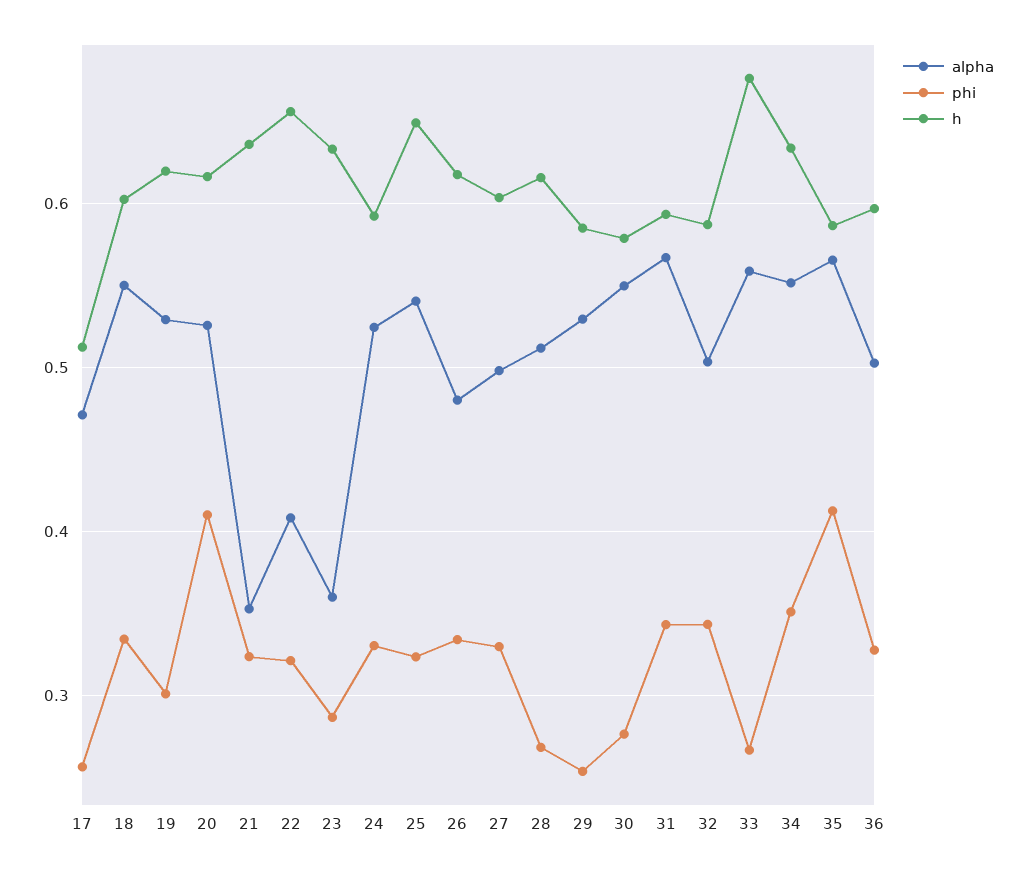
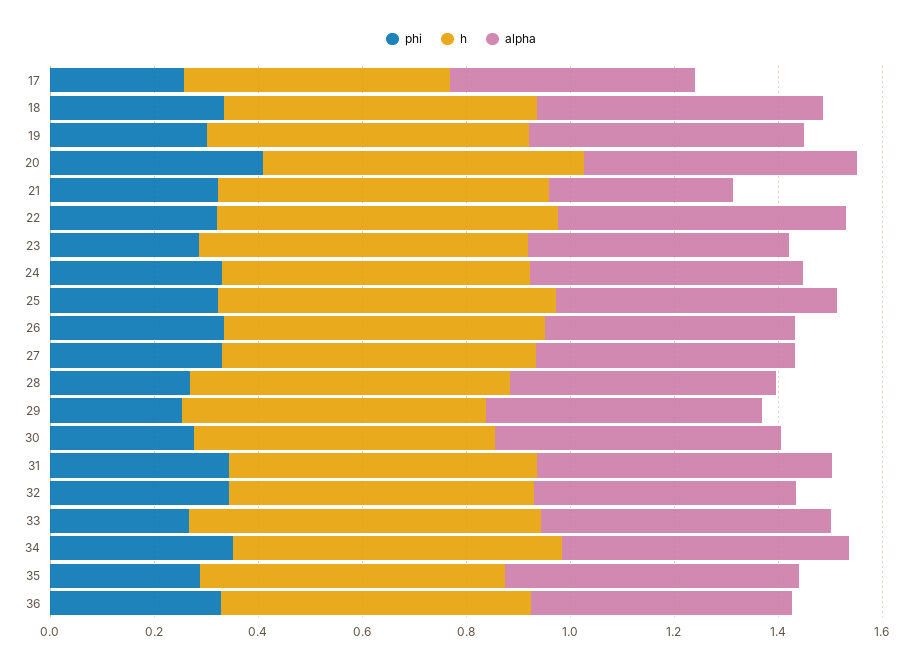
  {
    "alpha": {
      "17": 0.47,
      "18": 0.55,
      "19": 0.53,
      "20": 0.53,
      "21": 0.35,
-     "22": 0.41,
+     "22": 0.55,
-     "23": 0.36,
+     "23": 0.5,
      "24": 0.52,
      "25": 0.54,
      "26": 0.48,
      "27": 0.5,
      "28": 0.51,
      "29": 0.53,
      "30": 0.55,
      "31": 0.57,
      "32": 0.5,
      "33": 0.56,
      "34": 0.55,
      "35": 0.57,
      "36": 0.5
    },
    "phi": {
      "17": 0.26,
      "18": 0.33,
      "19": 0.3,
      "20": 0.41,
      "21": 0.32,
      "22": 0.32,
      "23": 0.29,
      "24": 0.33,
      "25": 0.32,
      "26": 0.33,
      "27": 0.33,
      "28": 0.27,
      "29": 0.25,
      "30": 0.28,
      "31": 0.34,
      "32": 0.34,
      "33": 0.27,
      "34": 0.35,
-     "35": 0.41,
+     "35": 0.3,
      "36": 0.33
    },
    "h": {
      "17": 0.51,
      "18": 0.6,
      "19": 0.62,
      "20": 0.62,
      "21": 0.64,
      "22": 0.66,
      "23": 0.63,
      "24": 0.59,
      "25": 0.65,
      "26": 0.62,
      "27": 0.6,
      "28": 0.62,
      "29": 0.59,
      "30": 0.58,
      "31": 0.59,
      "32": 0.59,
      "33": 0.68,
      "34": 0.63,
      "35": 0.59,
      "36": 0.6
    }
  }

